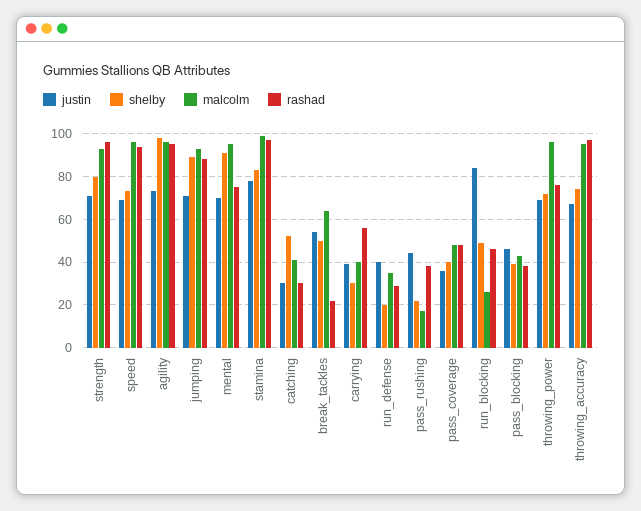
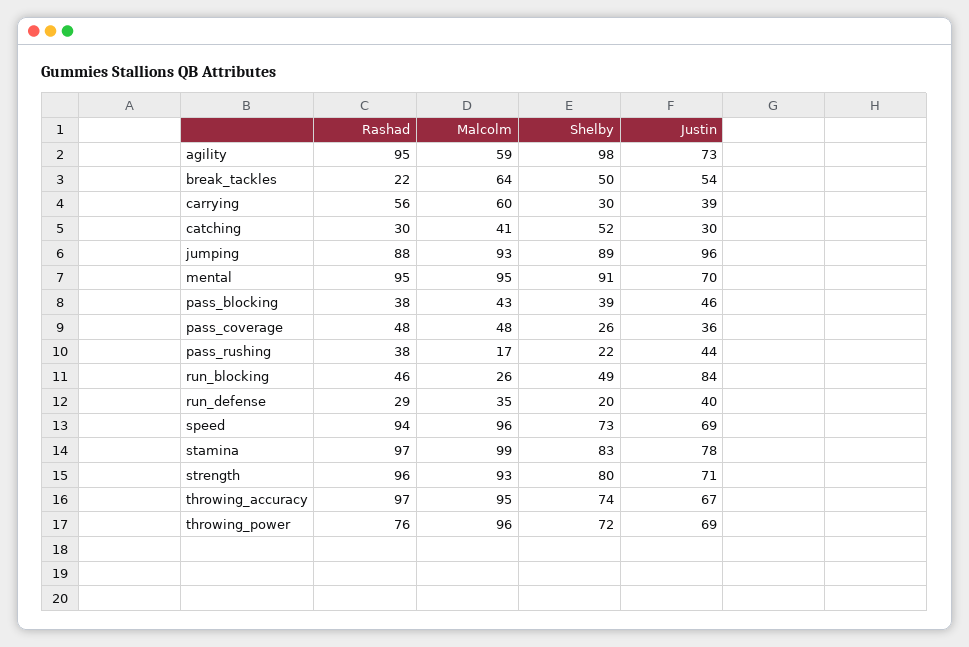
  {
    "justin": {
      "strength": 71,
      "speed": 69,
      "agility": 73,
-     "jumping": 70,
+     "jumping": 96,
      "mental": 70,
      "stamina": 78,
      "catching": 30,
      "break_tackles": 54,
      "carrying": 39,
      "run_defense": 40,
      "pass_rushing": 44,
      "pass_coverage": 36,
      "run_blocking": 84,
      "pass_blocking": 46,
      "throwing_power": 69,
      "throwing_accuracy": 67
    },
    "shelby": {
      "strength": 80,
      "speed": 73,
      "agility": 98,
      "jumping": 89,
      "mental": 91,
      "stamina": 83,
      "catching": 52,
      "break_tackles": 50,
      "carrying": 30,
      "run_defense": 20,
      "pass_rushing": 22,
-     "pass_coverage": 40,
+     "pass_coverage": 26,
      "run_blocking": 49,
      "pass_blocking": 39,
      "throwing_power": 72,
      "throwing_accuracy": 74
    },
    "malcolm": {
      "strength": 93,
      "speed": 96,
-     "agility": 95,
+     "agility": 59,
      "jumping": 93,
      "mental": 95,
      "stamina": 99,
      "catching": 41,
      "break_tackles": 64,
-     "carrying": 40,
+     "carrying": 60,
      "run_defense": 35,
      "pass_rushing": 17,
      "pass_coverage": 48,
      "run_blocking": 26,
      "pass_blocking": 43,
      "throwing_power": 96,
      "throwing_accuracy": 95
    },
    "rashad": {
      "strength": 96,
      "speed": 94,
      "agility": 95,
      "jumping": 88,
-     "mental": 75,
+     "mental": 95,
      "stamina": 97,
      "catching": 30,
      "break_tackles": 22,
      "carrying": 56,
      "run_defense": 29,
      "pass_rushing": 38,
      "pass_coverage": 48,
      "run_blocking": 46,
      "pass_blocking": 38,
      "throwing_power": 76,
      "throwing_accuracy": 97
    }
  }

